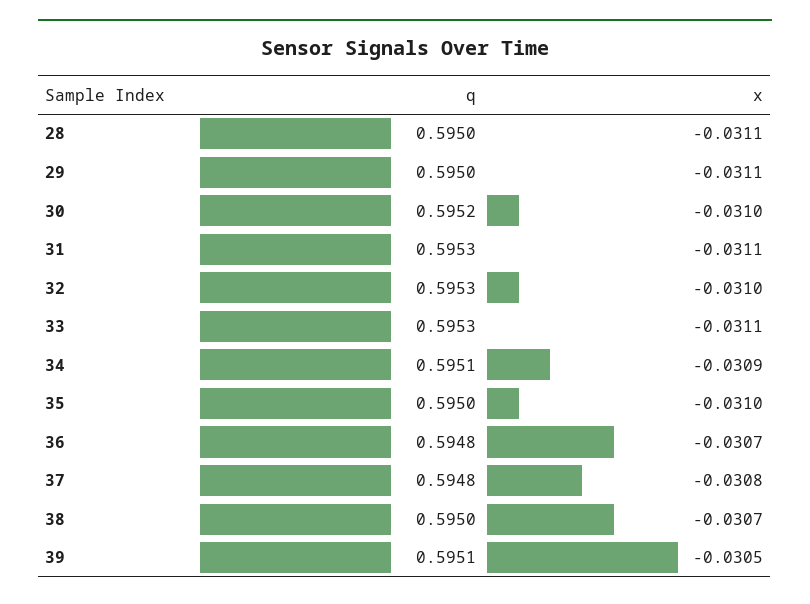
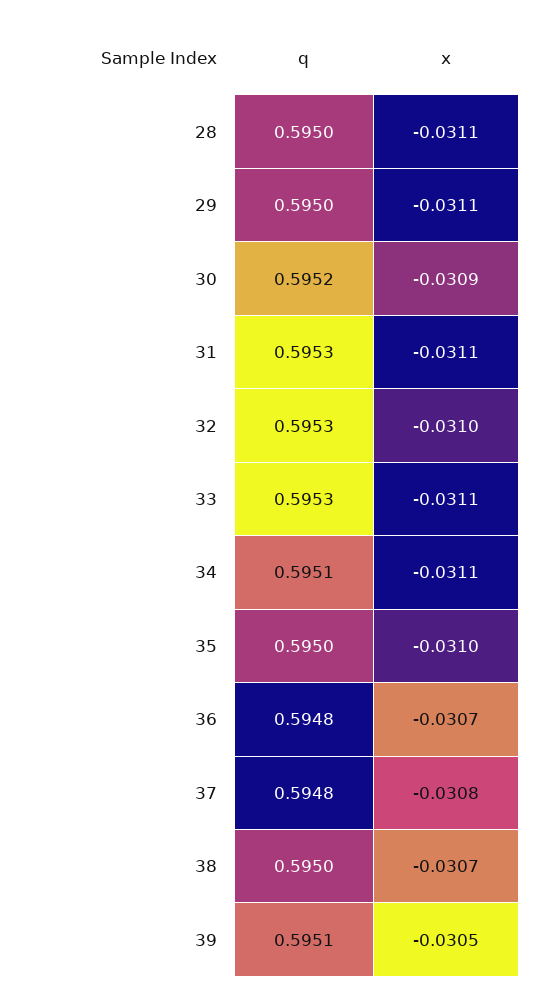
  {
    "q": {
      "28": 0.595,
      "29": 0.595,
      "30": 0.5952,
      "31": 0.5953,
      "32": 0.5953,
      "33": 0.5953,
      "34": 0.5951,
      "35": 0.595,
      "36": 0.5948,
      "37": 0.5948,
      "38": 0.595,
      "39": 0.5951
    },
    "x": {
      "28": -0.0311,
      "29": -0.0311,
-     "30": -0.031,
+     "30": -0.0309,
      "31": -0.0311,
      "32": -0.031,
      "33": -0.0311,
-     "34": -0.0309,
+     "34": -0.0311,
      "35": -0.031,
      "36": -0.0307,
      "37": -0.0308,
      "38": -0.0307,
      "39": -0.0305
    }
  }

